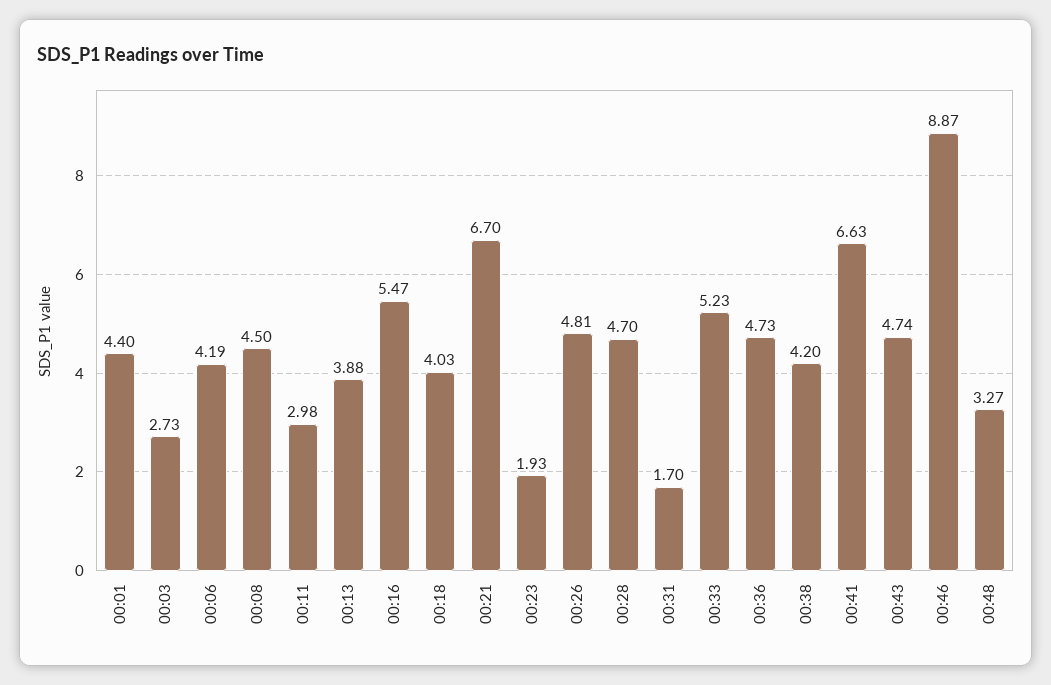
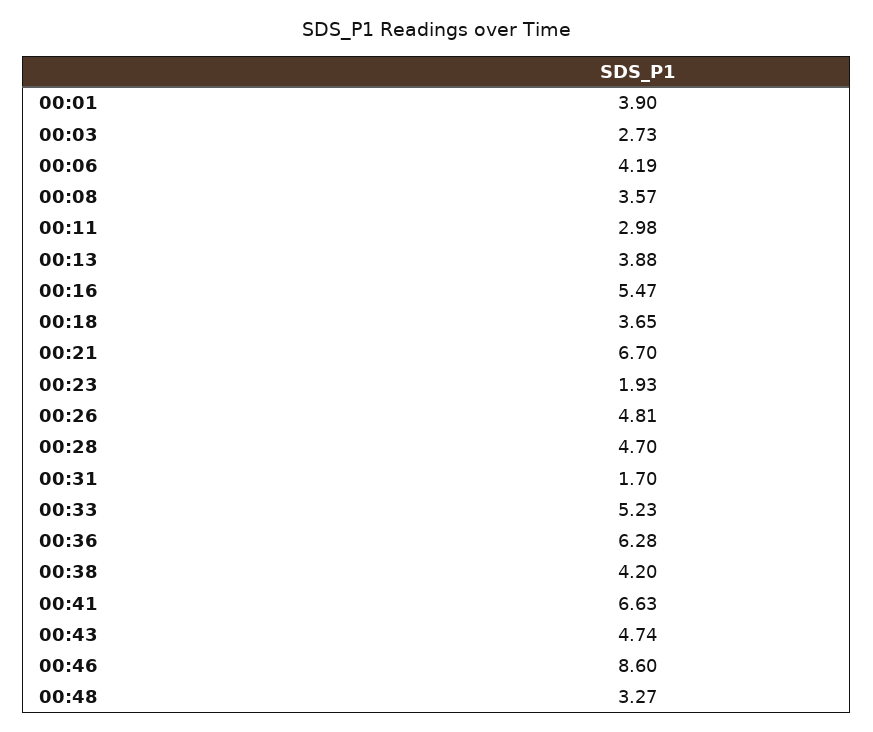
  {
-   "00:01": 4.4,
+   "00:01": 3.9,
    "00:03": 2.73,
    "00:06": 4.19,
-   "00:08": 4.5,
+   "00:08": 3.57,
    "00:11": 2.98,
    "00:13": 3.88,
    "00:16": 5.47,
-   "00:18": 4.03,
+   "00:18": 3.65,
    "00:21": 6.7,
    "00:23": 1.93,
    "00:26": 4.81,
    "00:28": 4.7,
    "00:31": 1.7,
    "00:33": 5.23,
-   "00:36": 4.73,
+   "00:36": 6.28,
    "00:38": 4.2,
    "00:41": 6.63,
    "00:43": 4.74,
-   "00:46": 8.87,
+   "00:46": 8.6,
    "00:48": 3.27
  }

